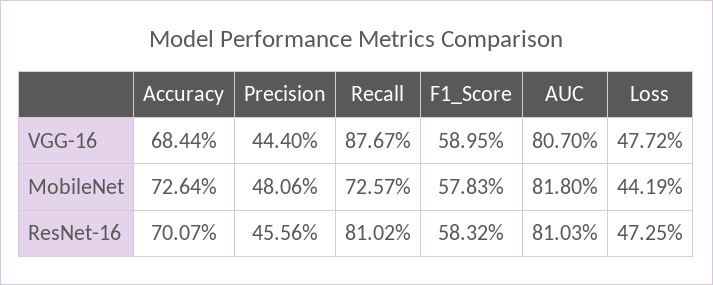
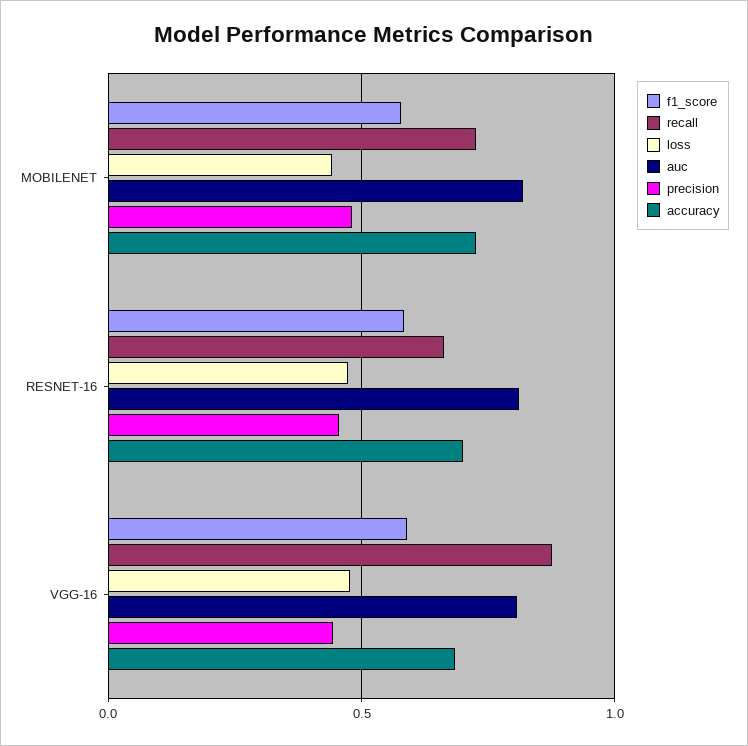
  {
    "Accuracy": {
      "VGG-16": 0.6844,
      "MobileNet": 0.7264,
      "ResNet-16": 0.7007
    },
    "Precision": {
      "VGG-16": 0.444,
      "MobileNet": 0.4806,
      "ResNet-16": 0.4556
    },
    "Recall": {
      "VGG-16": 0.8767,
      "MobileNet": 0.7257,
-     "ResNet-16": 0.8102
+     "ResNet-16": 0.65
    },
    "F1_Score": {
      "VGG-16": 0.5895,
      "MobileNet": 0.5783,
      "ResNet-16": 0.5832
    },
    "AUC": {
      "VGG-16": 0.807,
      "MobileNet": 0.818,
      "ResNet-16": 0.8103
    },
    "Loss": {
      "VGG-16": 0.4772,
      "MobileNet": 0.4419,
      "ResNet-16": 0.4725
    }
  }

